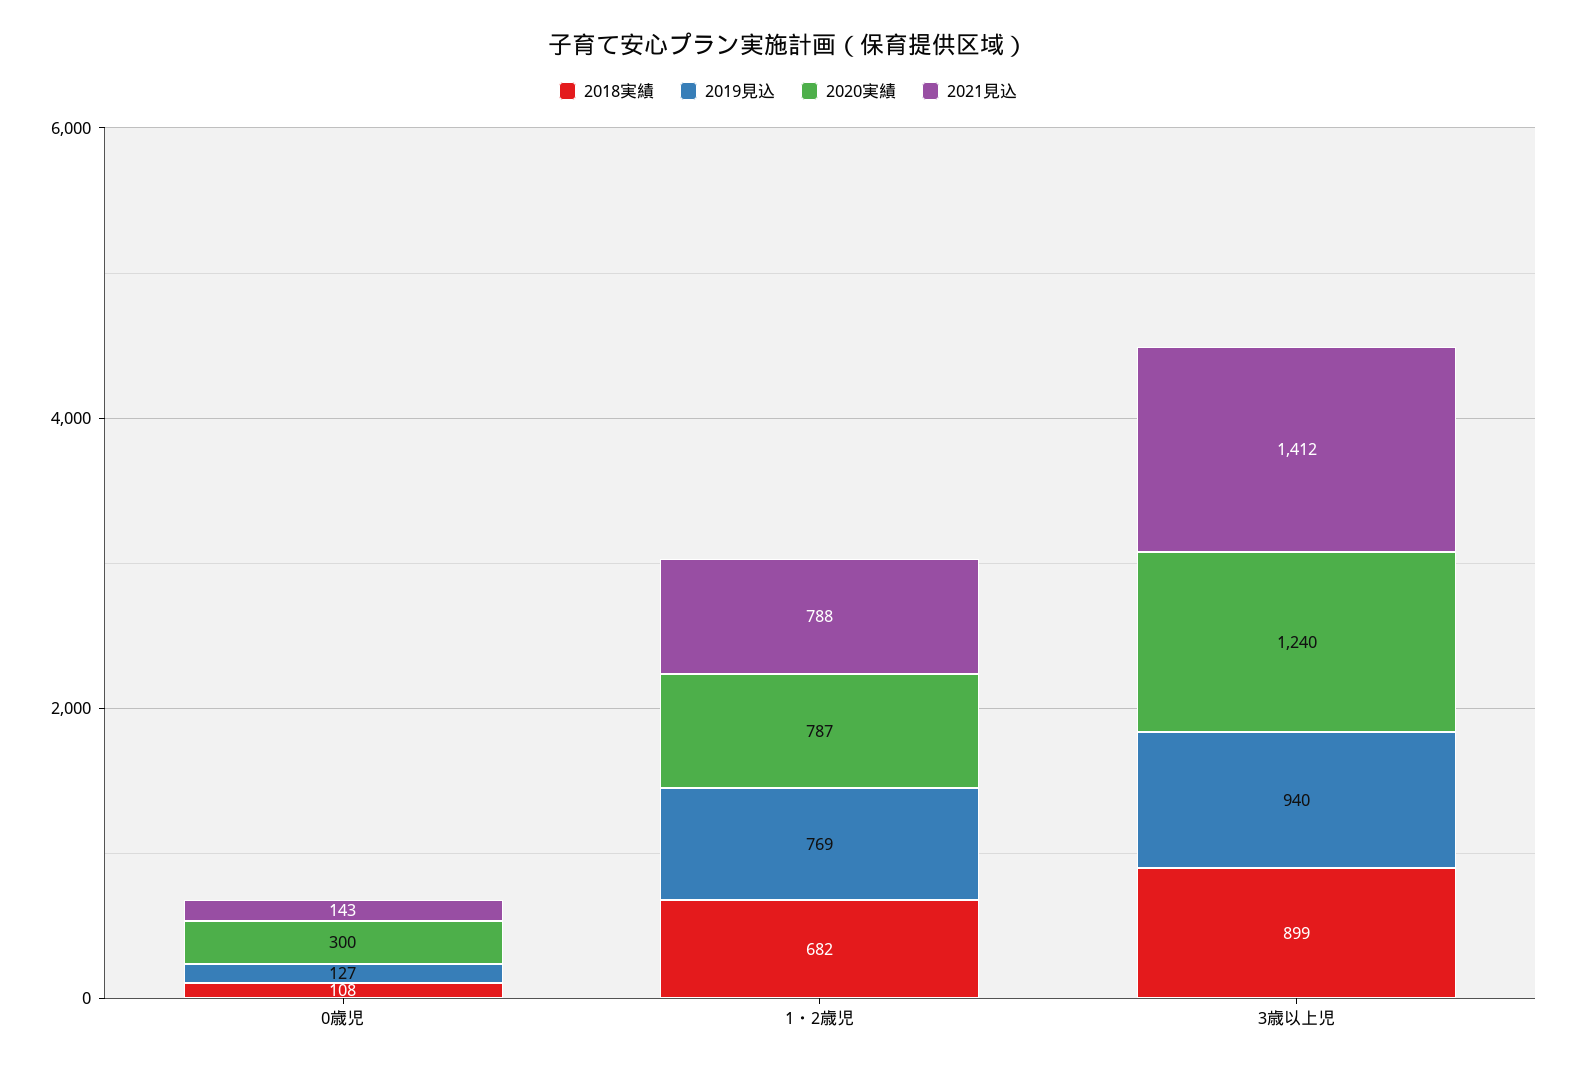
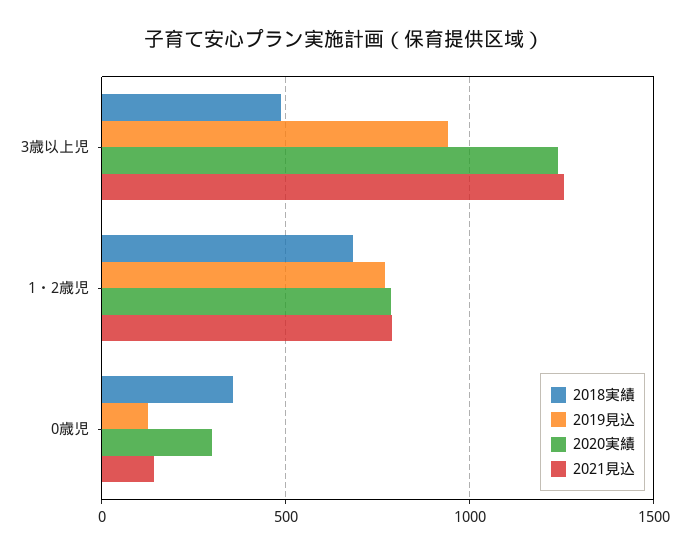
  {
    "2018実績": {
-     "0歳児": 108,
+     "0歳児": 350,
      "1・2歳児": 682,
-     "3歳以上児": 899
+     "3歳以上児": 500
    },
    "2019見込": {
      "0歳児": 127,
      "1・2歳児": 769,
      "3歳以上児": 940
    },
    "2020実績": {
      "0歳児": 300,
      "1・2歳児": 787,
      "3歳以上児": 1240
    },
    "2021見込": {
      "0歳児": 143,
      "1・2歳児": 788,
-     "3歳以上児": 1412
+     "3歳以上児": 1250
    }
  }

